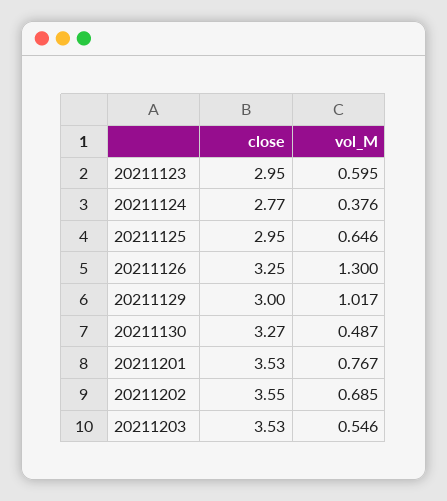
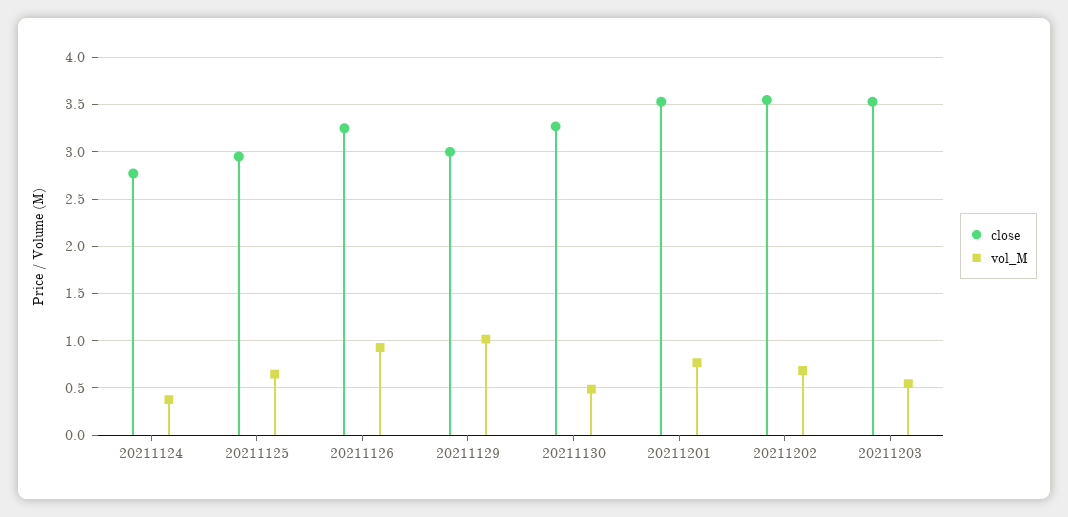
  {
    "close": {
-     "20211123": 2.95,
      "20211124": 2.77,
      "20211125": 2.95,
      "20211126": 3.25,
      "20211129": 3,
      "20211130": 3.27,
      "20211201": 3.53,
      "20211202": 3.55,
      "20211203": 3.53
    },
    "vol_M": {
-     "20211123": 0.595,
      "20211124": 0.376,
      "20211125": 0.646,
-     "20211126": 1.3,
+     "20211126": 0.9,
      "20211129": 1.017,
      "20211130": 0.487,
      "20211201": 0.767,
      "20211202": 0.685,
      "20211203": 0.546
    }
  }

